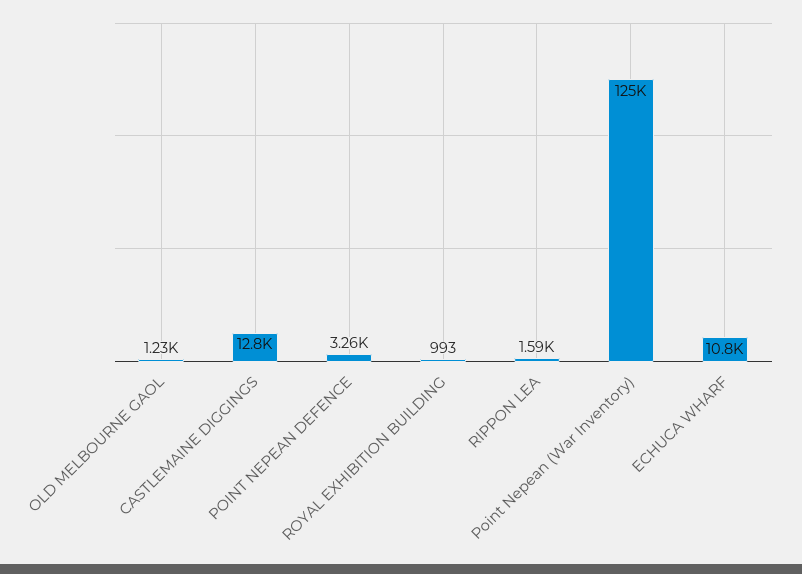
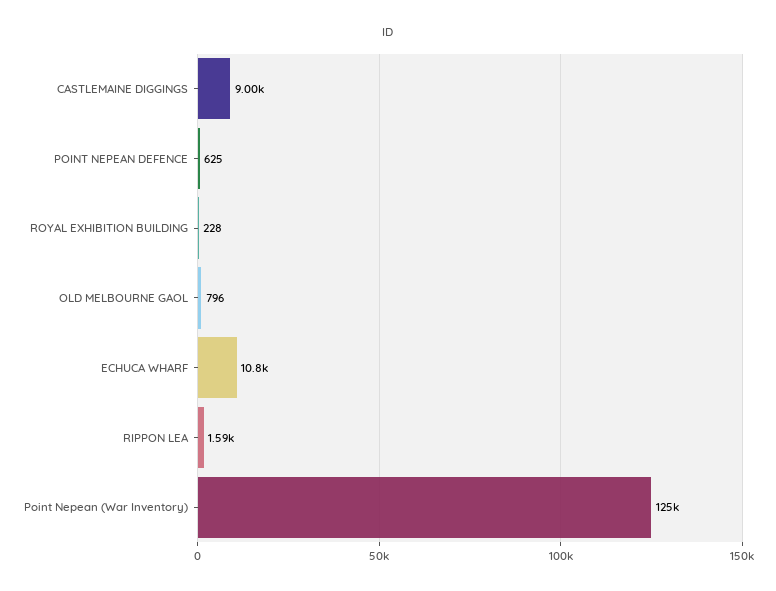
  {
-   "OLD MELBOURNE GAOL": 1230,
+   "OLD MELBOURNE GAOL": 796,
-   "CASTLEMAINE DIGGINGS": 12800,
+   "CASTLEMAINE DIGGINGS": 9000,
-   "POINT NEPEAN DEFENCE": 3260,
+   "POINT NEPEAN DEFENCE": 625,
-   "ROYAL EXHIBITION BUILDING": 993,
+   "ROYAL EXHIBITION BUILDING": 228,
    "RIPPON LEA": 1590,
    "Point Nepean (War Inventory)": 125000,
    "ECHUCA WHARF": 10800
  }

